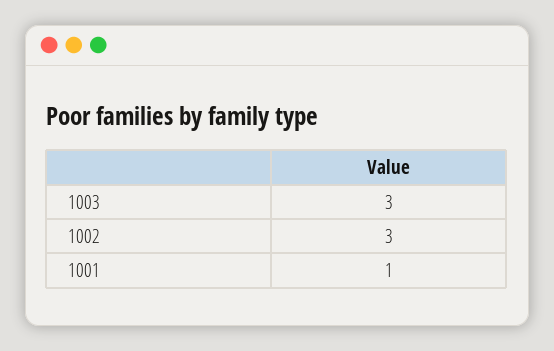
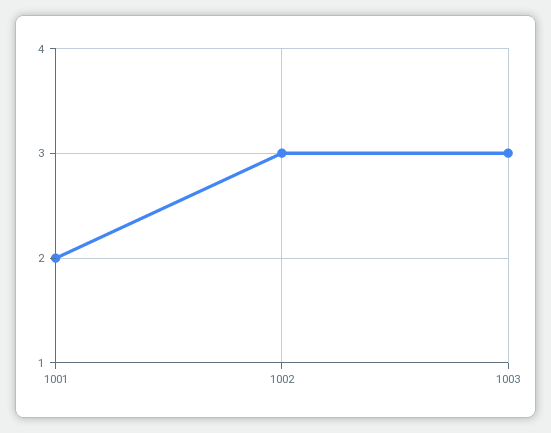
  {
    "1003": 3,
    "1002": 3,
-   "1001": 1
+   "1001": 2
  }

